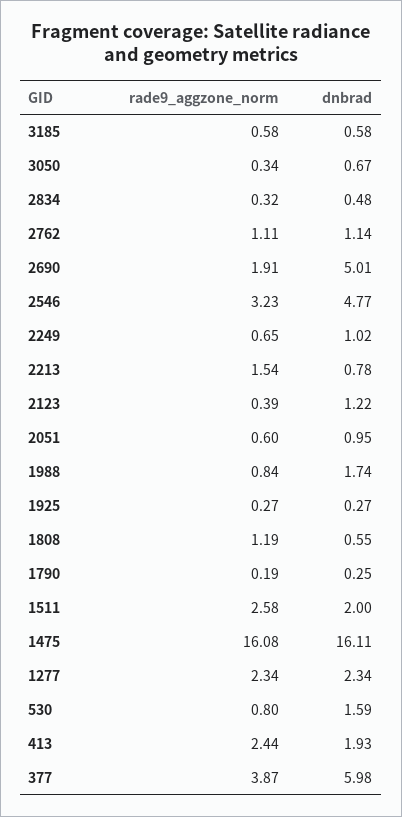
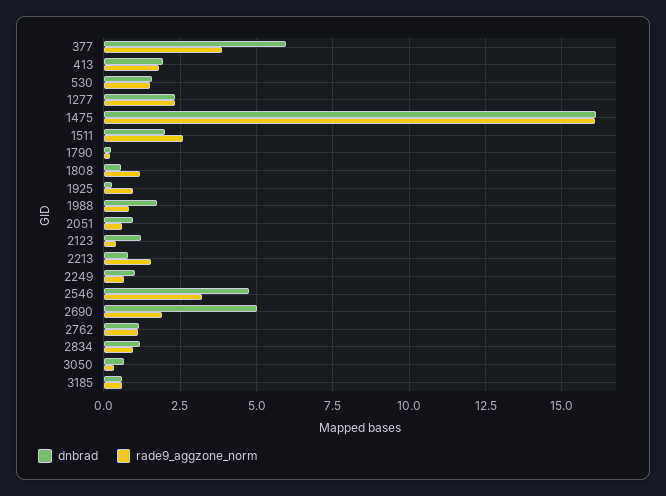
  {
    "rade9_aggzone_norm": {
      "3185": 0.58,
      "3050": 0.34,
-     "2834": 0.32,
+     "2834": 1,
      "2762": 1.11,
      "2690": 1.91,
      "2546": 3.23,
      "2249": 0.65,
      "2213": 1.54,
      "2123": 0.39,
      "2051": 0.6,
      "1988": 0.84,
-     "1925": 0.27,
+     "1925": 1,
      "1808": 1.19,
      "1790": 0.19,
      "1511": 2.58,
      "1475": 16.08,
      "1277": 2.34,
-     "530": 0.8,
+     "530": 1.5,
-     "413": 2.44,
+     "413": 1.75,
      "377": 3.87
    },
    "dnbrad": {
      "3185": 0.58,
      "3050": 0.67,
-     "2834": 0.48,
+     "2834": 1.25,
      "2762": 1.14,
      "2690": 5.01,
      "2546": 4.77,
      "2249": 1.02,
      "2213": 0.78,
      "2123": 1.22,
      "2051": 0.95,
      "1988": 1.74,
      "1925": 0.27,
      "1808": 0.55,
      "1790": 0.25,
      "1511": 2,
      "1475": 16.11,
      "1277": 2.34,
      "530": 1.59,
      "413": 1.93,
      "377": 5.98
    }
  }

